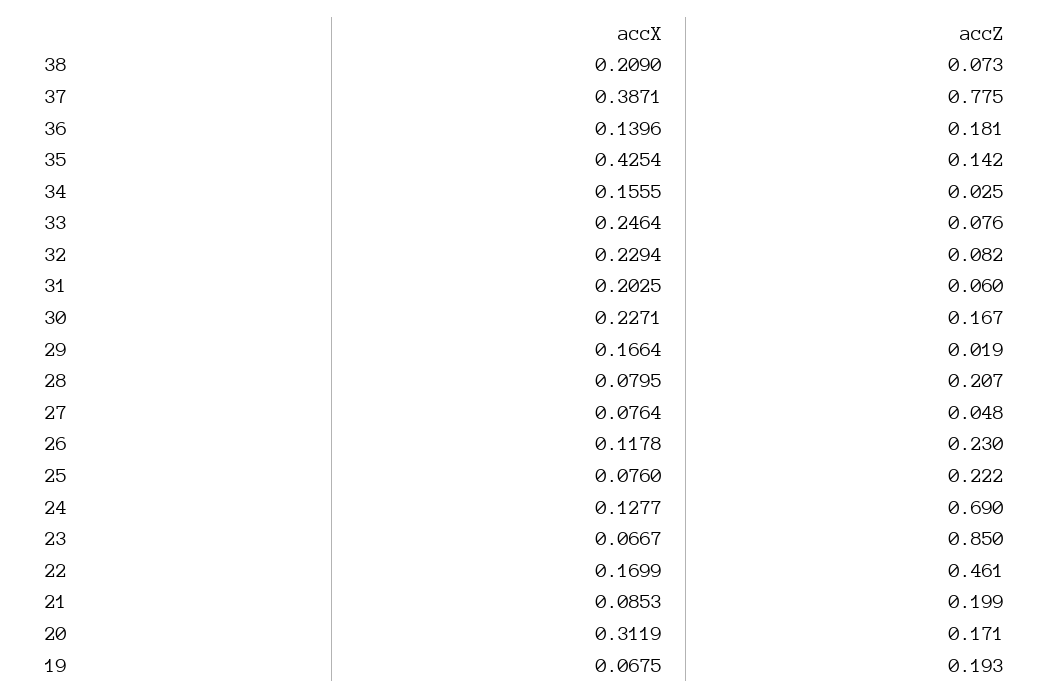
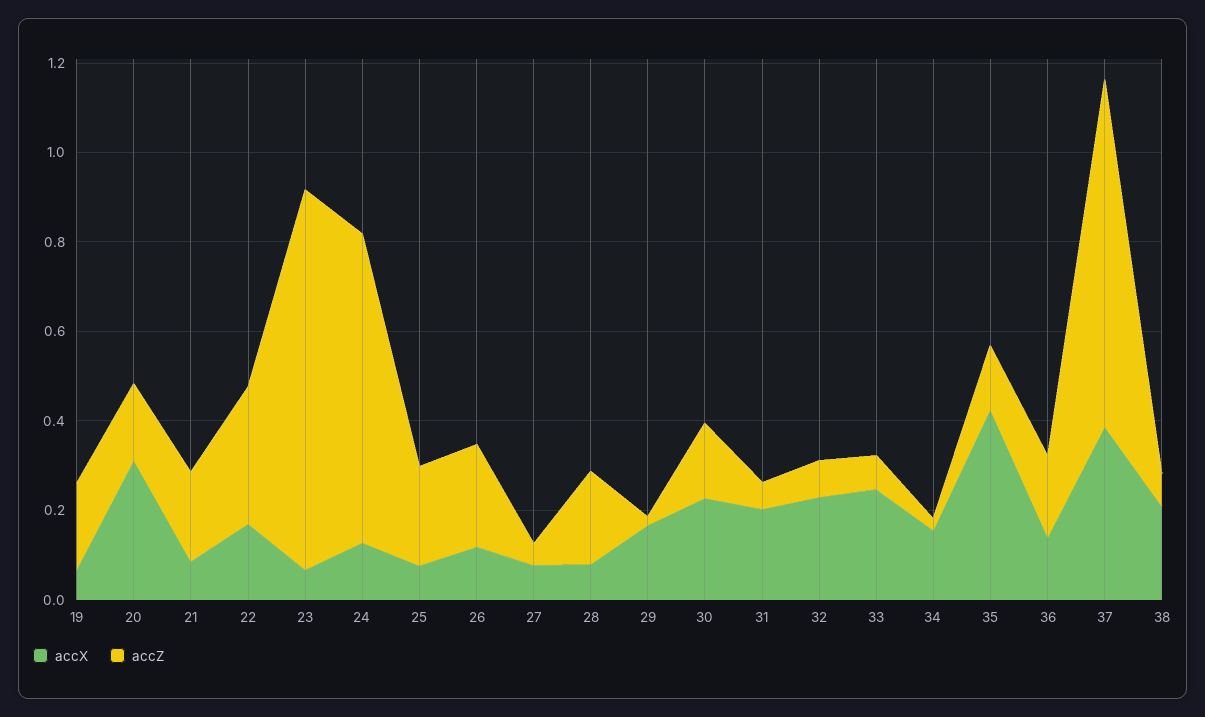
  {
    "accX": {
      "38": 0.209,
      "37": 0.3871,
      "36": 0.1396,
      "35": 0.4254,
      "34": 0.1555,
      "33": 0.2464,
      "32": 0.2294,
      "31": 0.2025,
      "30": 0.2271,
      "29": 0.1664,
      "28": 0.0795,
      "27": 0.0764,
      "26": 0.1178,
      "25": 0.076,
      "24": 0.1277,
      "23": 0.0667,
      "22": 0.1699,
      "21": 0.0853,
      "20": 0.3119,
      "19": 0.0675
    },
    "accZ": {
      "38": 0.073,
      "37": 0.775,
      "36": 0.181,
      "35": 0.142,
      "34": 0.025,
      "33": 0.076,
      "32": 0.082,
      "31": 0.06,
      "30": 0.167,
      "29": 0.019,
      "28": 0.207,
      "27": 0.048,
      "26": 0.23,
      "25": 0.222,
      "24": 0.69,
      "23": 0.85,
-     "22": 0.461,
+     "22": 0.3,
      "21": 0.199,
      "20": 0.171,
      "19": 0.193
    }
  }

